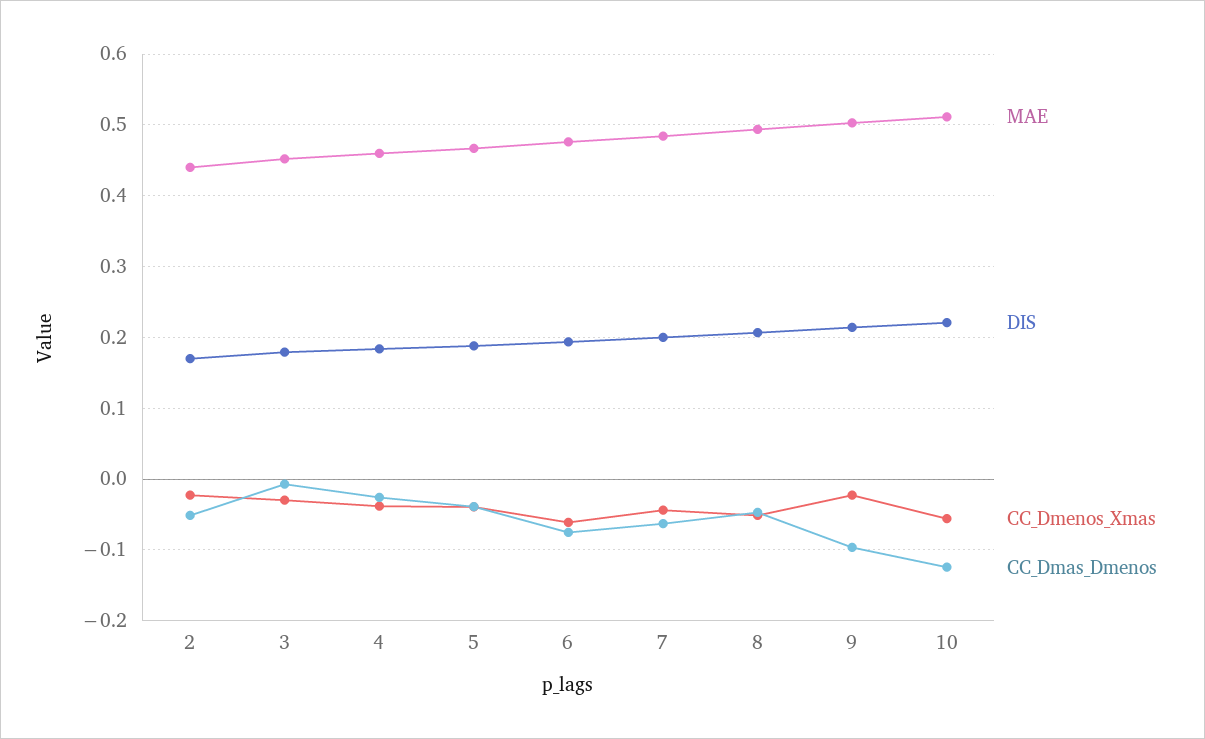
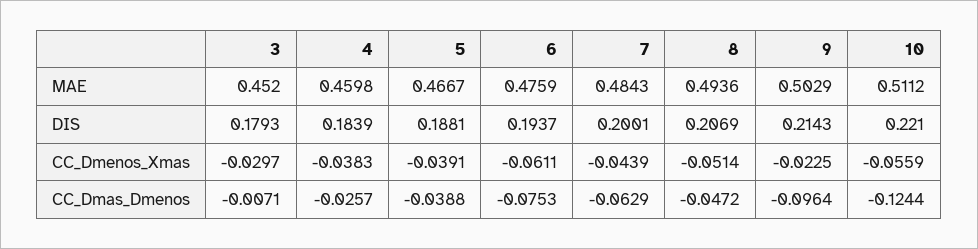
  {
    "MAE": {
-     "2": 0.44,
      "3": 0.452,
      "4": 0.4598,
      "5": 0.4667,
      "6": 0.4759,
      "7": 0.4843,
      "8": 0.4936,
      "9": 0.5029,
      "10": 0.5112
    },
    "DIS": {
-     "2": 0.17,
      "3": 0.1793,
      "4": 0.1839,
      "5": 0.1881,
      "6": 0.1937,
      "7": 0.2001,
      "8": 0.2069,
      "9": 0.2143,
      "10": 0.221
    },
    "CC_Dmenos_Xmas": {
-     "2": -0.02,
      "3": -0.0297,
      "4": -0.0383,
      "5": -0.0391,
      "6": -0.0611,
      "7": -0.0439,
      "8": -0.0514,
      "9": -0.0225,
      "10": -0.0559
    },
    "CC_Dmas_Dmenos": {
-     "2": -0.05,
      "3": -0.0071,
      "4": -0.0257,
      "5": -0.0388,
      "6": -0.0753,
      "7": -0.0629,
      "8": -0.0472,
      "9": -0.0964,
      "10": -0.1244
    }
  }

